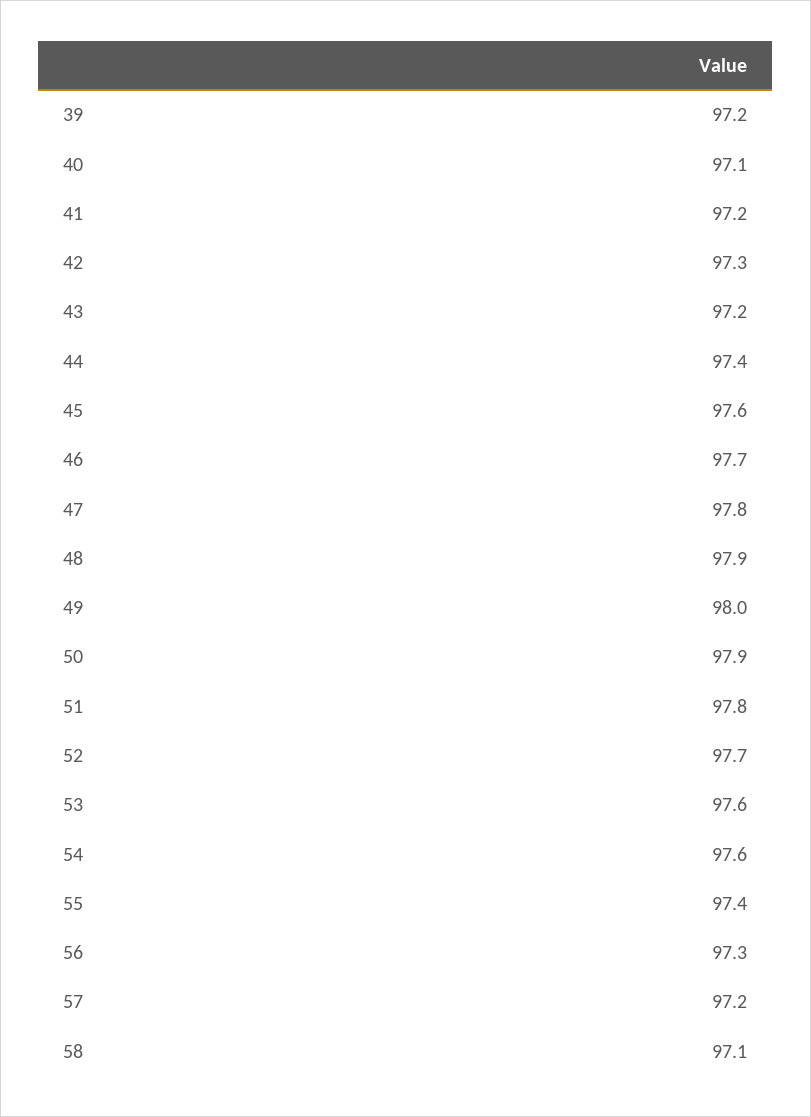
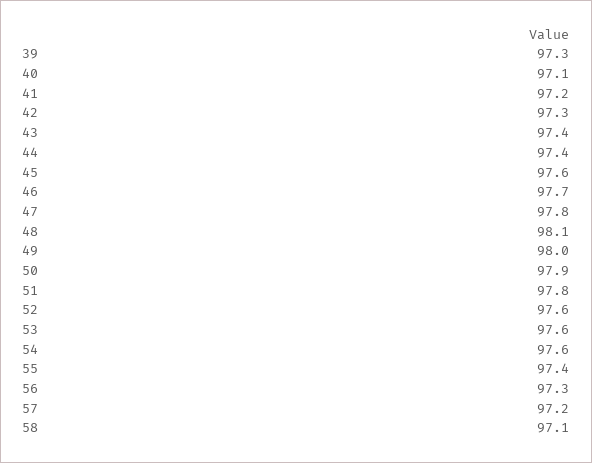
  {
-   "39": 97.2,
+   "39": 97.3,
    "40": 97.1,
    "41": 97.2,
    "42": 97.3,
-   "43": 97.2,
+   "43": 97.4,
    "44": 97.4,
    "45": 97.6,
    "46": 97.7,
    "47": 97.8,
-   "48": 97.9,
+   "48": 98.1,
    "49": 98,
    "50": 97.9,
    "51": 97.8,
-   "52": 97.7,
+   "52": 97.6,
    "53": 97.6,
    "54": 97.6,
    "55": 97.4,
    "56": 97.3,
    "57": 97.2,
    "58": 97.1
  }

